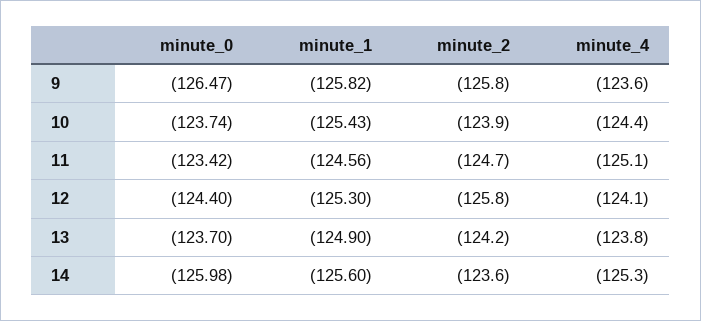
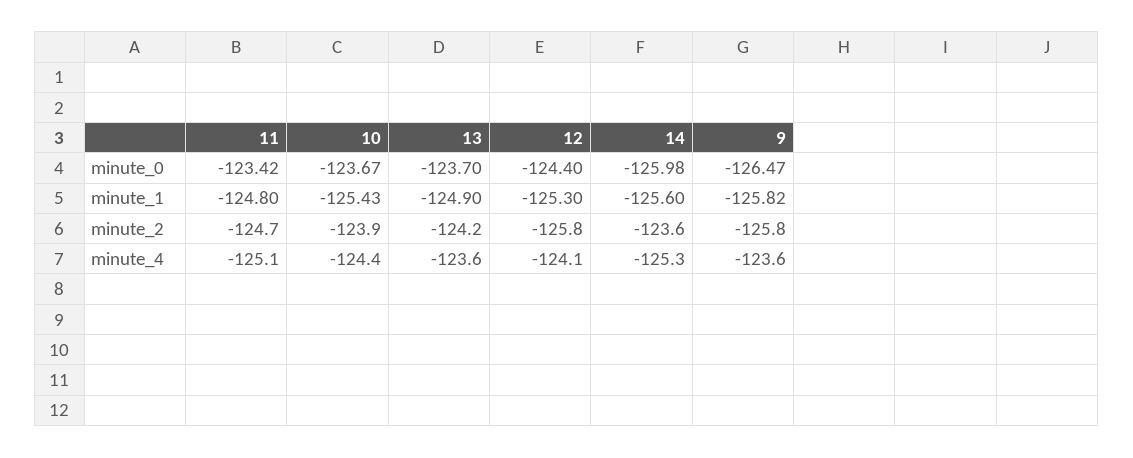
  {
    "minute_0": {
      "9": -126.47,
-     "10": -123.74,
+     "10": -123.67,
      "11": -123.42,
      "12": -124.4,
      "13": -123.7,
      "14": -125.98
    },
    "minute_1": {
      "9": -125.82,
      "10": -125.43,
-     "11": -124.56,
+     "11": -124.8,
      "12": -125.3,
      "13": -124.9,
      "14": -125.6
    },
    "minute_2": {
      "9": -125.8,
      "10": -123.9,
      "11": -124.7,
      "12": -125.8,
      "13": -124.2,
      "14": -123.6
    },
    "minute_4": {
      "9": -123.6,
      "10": -124.4,
      "11": -125.1,
      "12": -124.1,
-     "13": -123.8,
+     "13": -123.6,
      "14": -125.3
    }
  }

